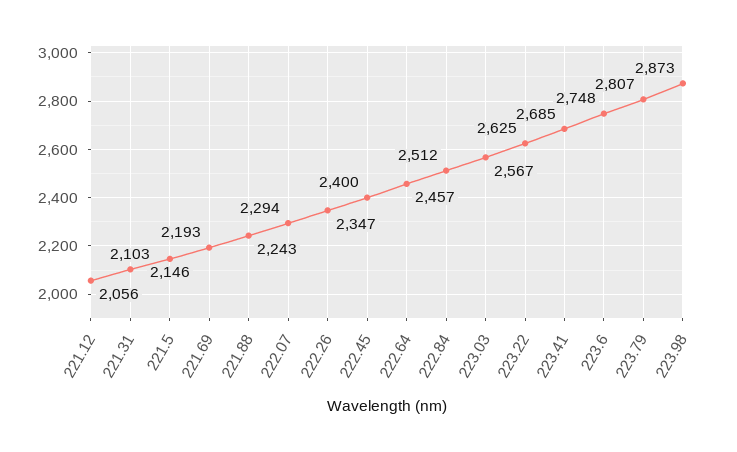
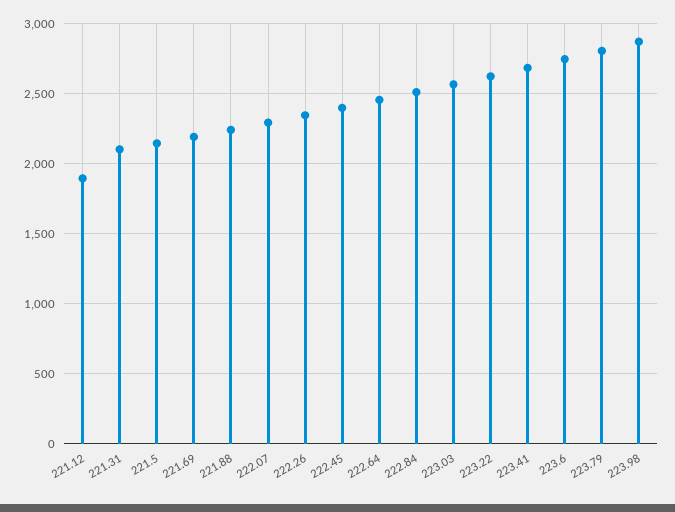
  {
-   "221.12": 2056,
+   "221.12": 1900,
    "221.31": 2103,
    "221.5": 2146,
    "221.69": 2193,
    "221.88": 2243,
    "222.07": 2294,
    "222.26": 2347,
    "222.45": 2400,
    "222.64": 2457,
    "222.84": 2512,
    "223.03": 2567,
    "223.22": 2625,
    "223.41": 2685,
    "223.6": 2748,
    "223.79": 2807,
    "223.98": 2873
  }

